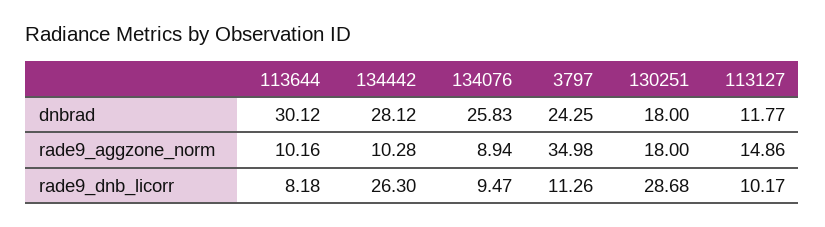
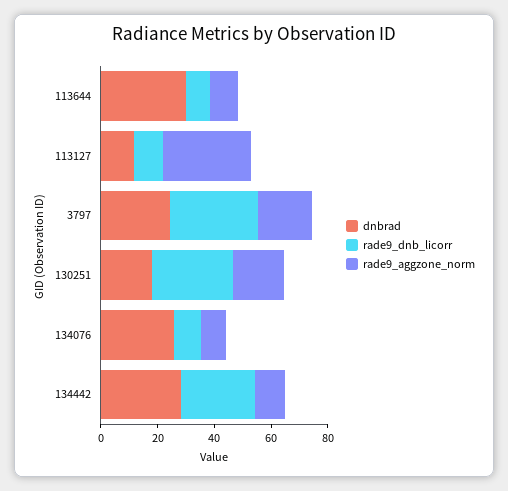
  {
    "dnbrad": {
      "113644": 30.12,
      "134442": 28.12,
      "134076": 25.83,
      "3797": 24.25,
      "130251": 18,
      "113127": 11.77
    },
    "rade9_aggzone_norm": {
      "113644": 10.16,
      "134442": 10.28,
      "134076": 8.94,
-     "3797": 34.98,
+     "3797": 20,
      "130251": 18,
-     "113127": 14.86
+     "113127": 30
    },
    "rade9_dnb_licorr": {
      "113644": 8.18,
      "134442": 26.3,
      "134076": 9.47,
-     "3797": 11.26,
+     "3797": 30,
      "130251": 28.68,
      "113127": 10.17
    }
  }

